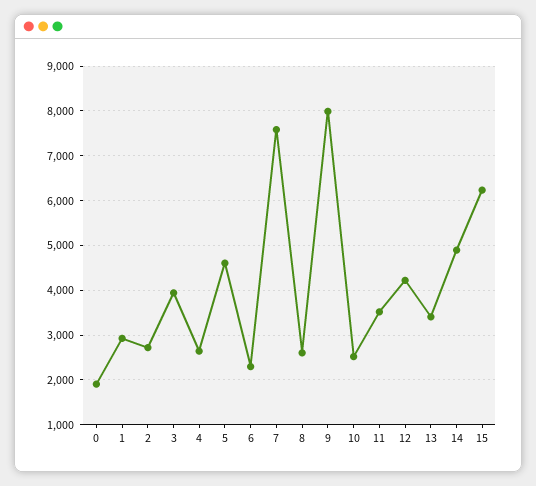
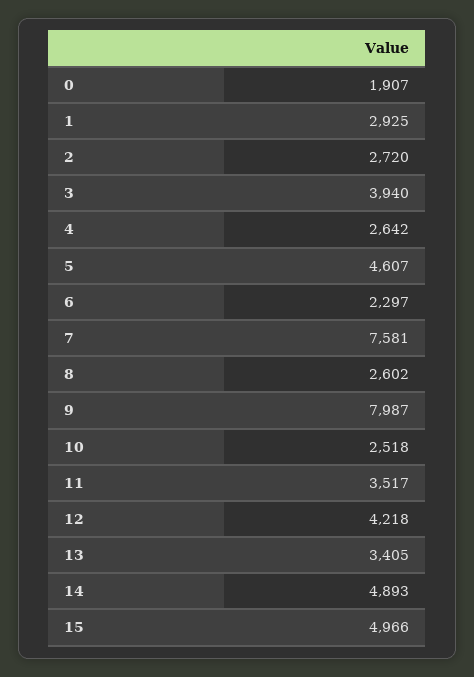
  {
    "0": 1907,
    "1": 2925,
    "2": 2720,
    "3": 3940,
    "4": 2642,
    "5": 4607,
    "6": 2297,
    "7": 7581,
    "8": 2602,
    "9": 7987,
    "10": 2518,
    "11": 3517,
    "12": 4218,
    "13": 3405,
    "14": 4893,
-   "15": 6200
+   "15": 4966
  }

